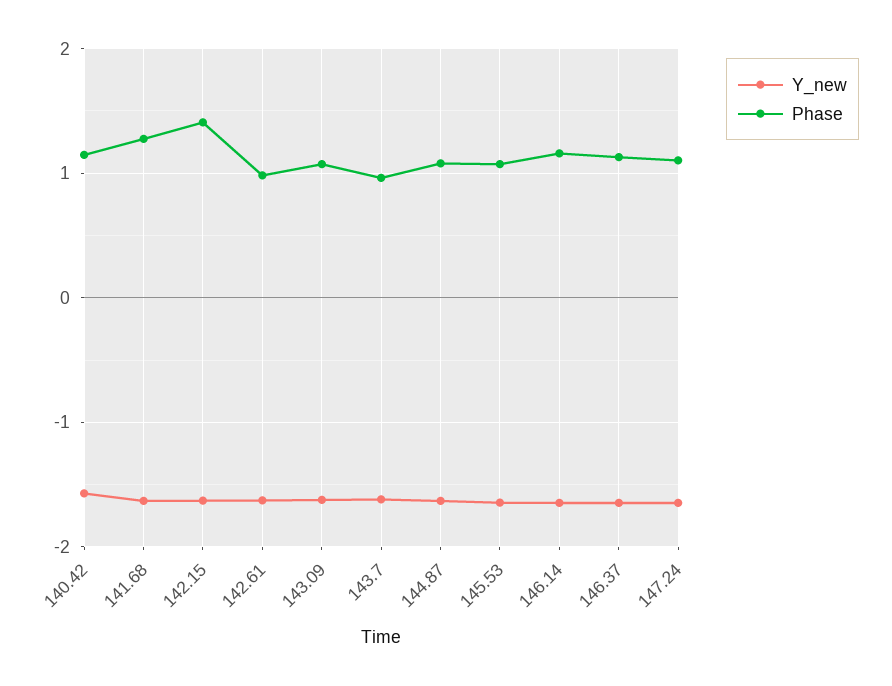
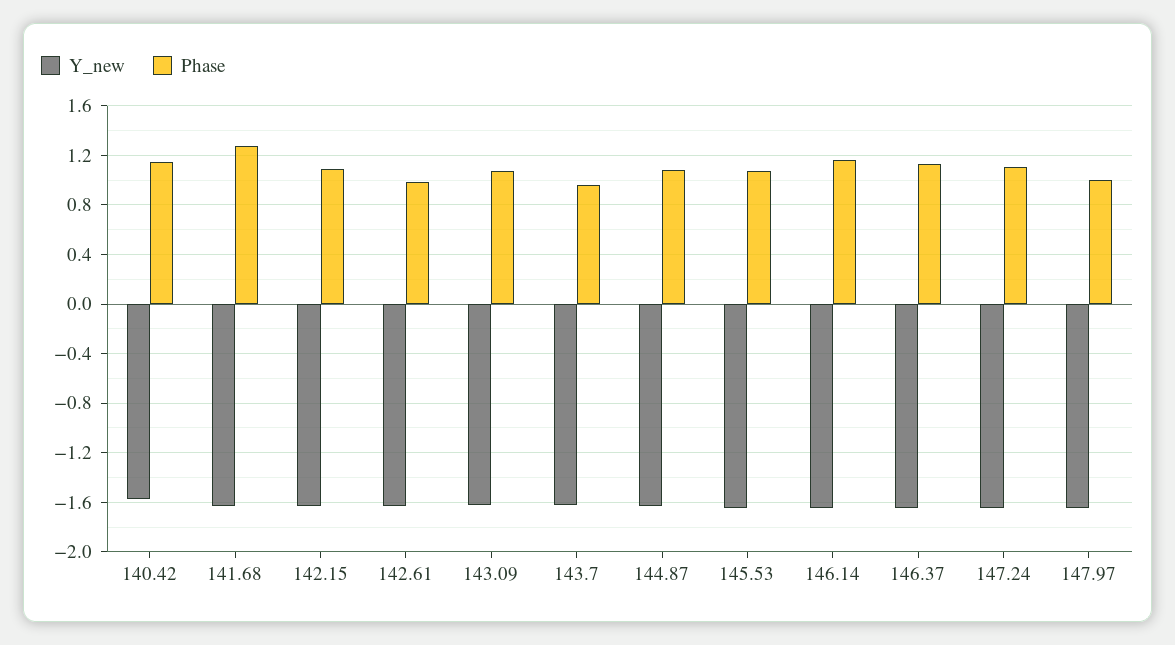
  {
    "Y_new": {
      "140.42": -1.55,
      "141.68": -1.65,
      "142.15": -1.65,
      "142.61": -1.65,
      "143.09": -1.6,
      "143.7": -1.6,
      "144.87": -1.65,
      "145.53": -1.65,
      "146.14": -1.65,
      "146.37": -1.65,
-     "147.24": -1.65
+     "147.24": -1.65,
+     "147.97": -1.65
    },
    "Phase": {
      "140.42": 1.15,
      "141.68": 1.3,
-     "142.15": 1.4,
+     "142.15": 1.1,
      "142.61": 1,
      "143.09": 1.05,
      "143.7": 0.95,
      "144.87": 1.1,
      "145.53": 1.05,
      "146.14": 1.15,
      "146.37": 1.15,
-     "147.24": 1.1
+     "147.24": 1.1,
+     "147.97": 1
    }
  }

